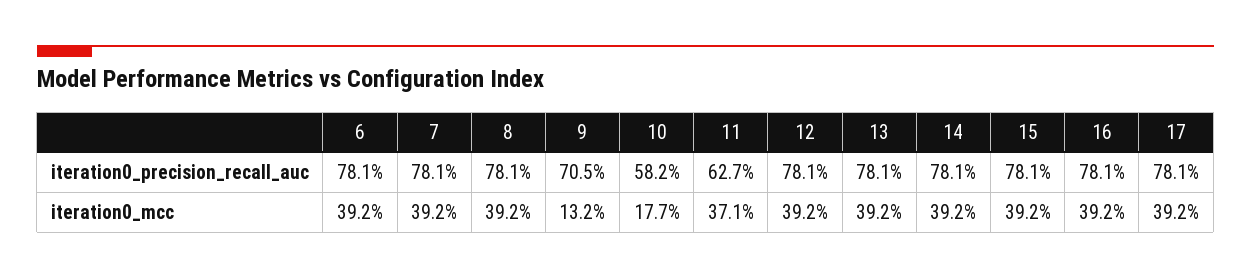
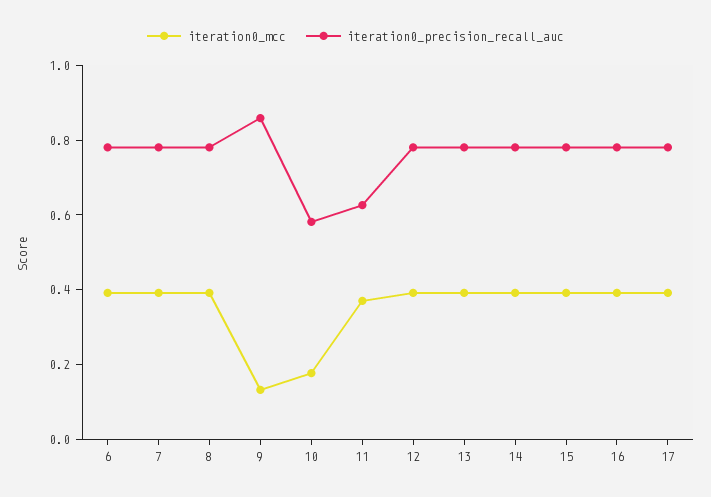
  {
    "iteration0_precision_recall_auc": {
      "6": 0.781,
      "7": 0.781,
      "8": 0.781,
-     "9": 0.705,
+     "9": 0.85,
      "10": 0.582,
      "11": 0.627,
      "12": 0.781,
      "13": 0.781,
      "14": 0.781,
      "15": 0.781,
      "16": 0.781,
      "17": 0.781
    },
    "iteration0_mcc": {
      "6": 0.392,
      "7": 0.392,
      "8": 0.392,
      "9": 0.132,
      "10": 0.177,
      "11": 0.371,
      "12": 0.392,
      "13": 0.392,
      "14": 0.392,
      "15": 0.392,
      "16": 0.392,
      "17": 0.392
    }
  }

